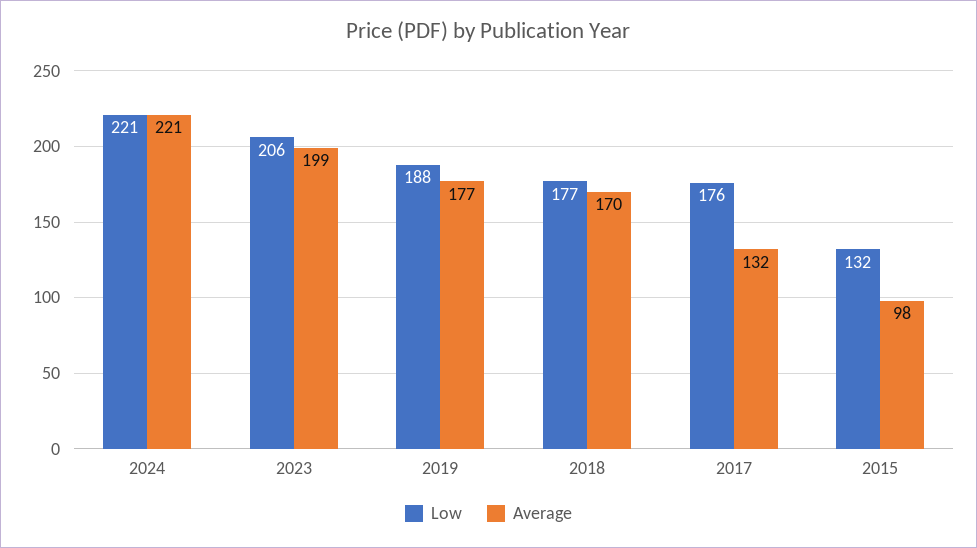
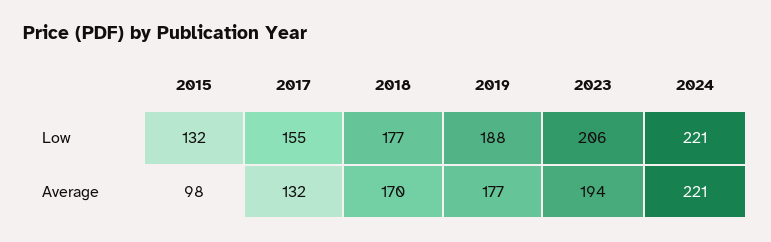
  {
    "Low": {
      "2024": 221,
      "2023": 206,
      "2019": 188,
      "2018": 177,
-     "2017": 176,
+     "2017": 155,
      "2015": 132
    },
    "Average": {
      "2024": 221,
-     "2023": 199,
+     "2023": 194,
      "2019": 177,
      "2018": 170,
      "2017": 132,
      "2015": 98
    }
  }

